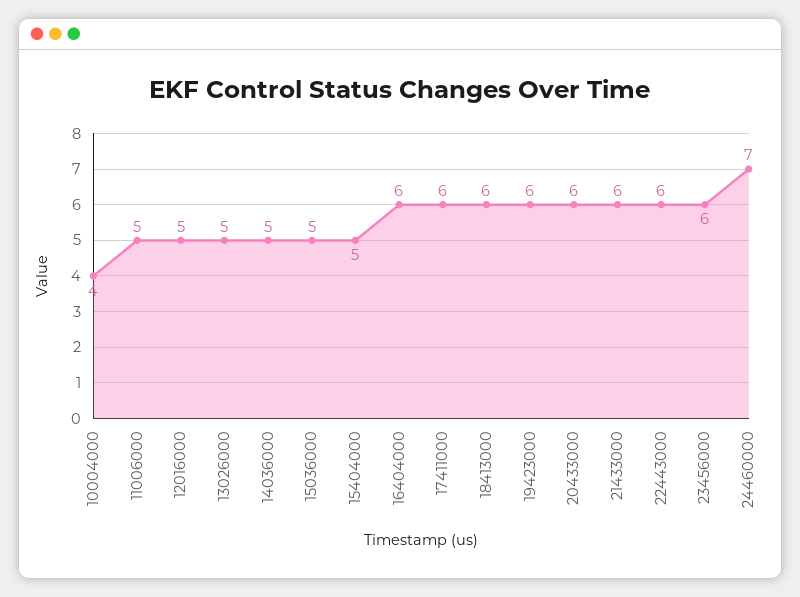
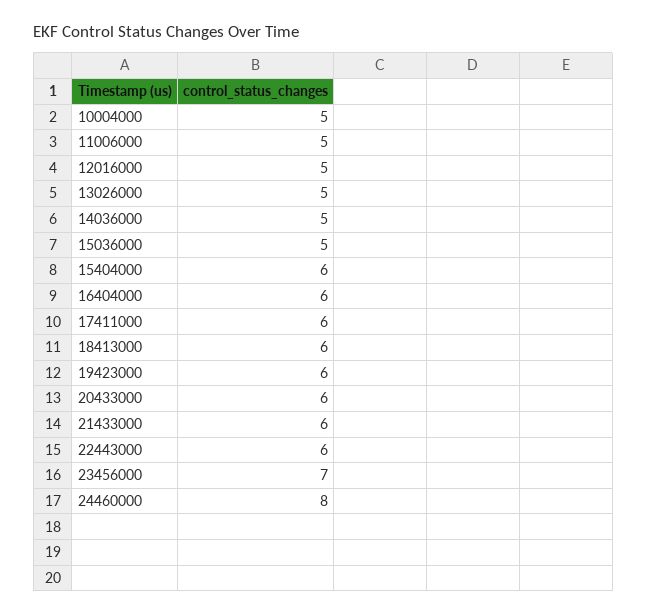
  {
-   "10004000": 4,
+   "10004000": 5,
    "11006000": 5,
    "12016000": 5,
    "13026000": 5,
    "14036000": 5,
    "15036000": 5,
-   "15404000": 5,
+   "15404000": 6,
    "16404000": 6,
    "17411000": 6,
    "18413000": 6,
    "19423000": 6,
    "20433000": 6,
    "21433000": 6,
    "22443000": 6,
-   "23456000": 6,
+   "23456000": 7,
-   "24460000": 7
+   "24460000": 8
  }

